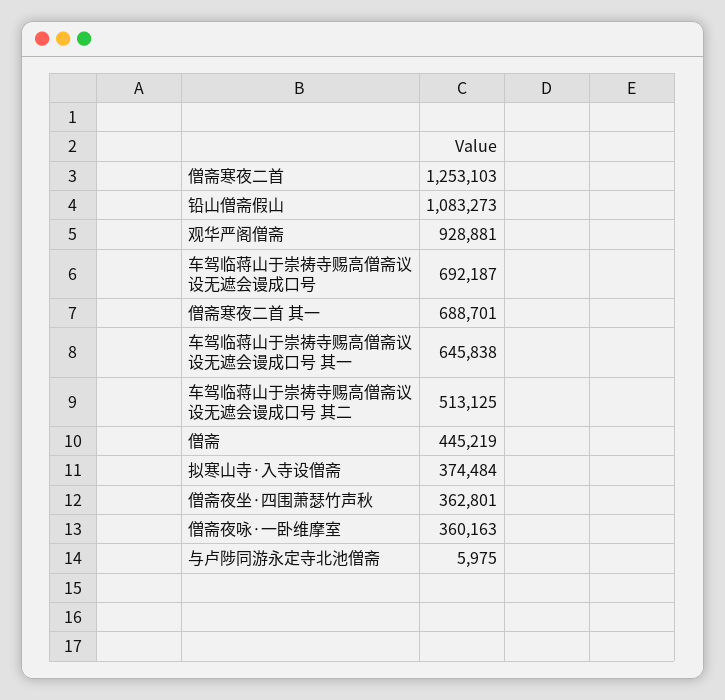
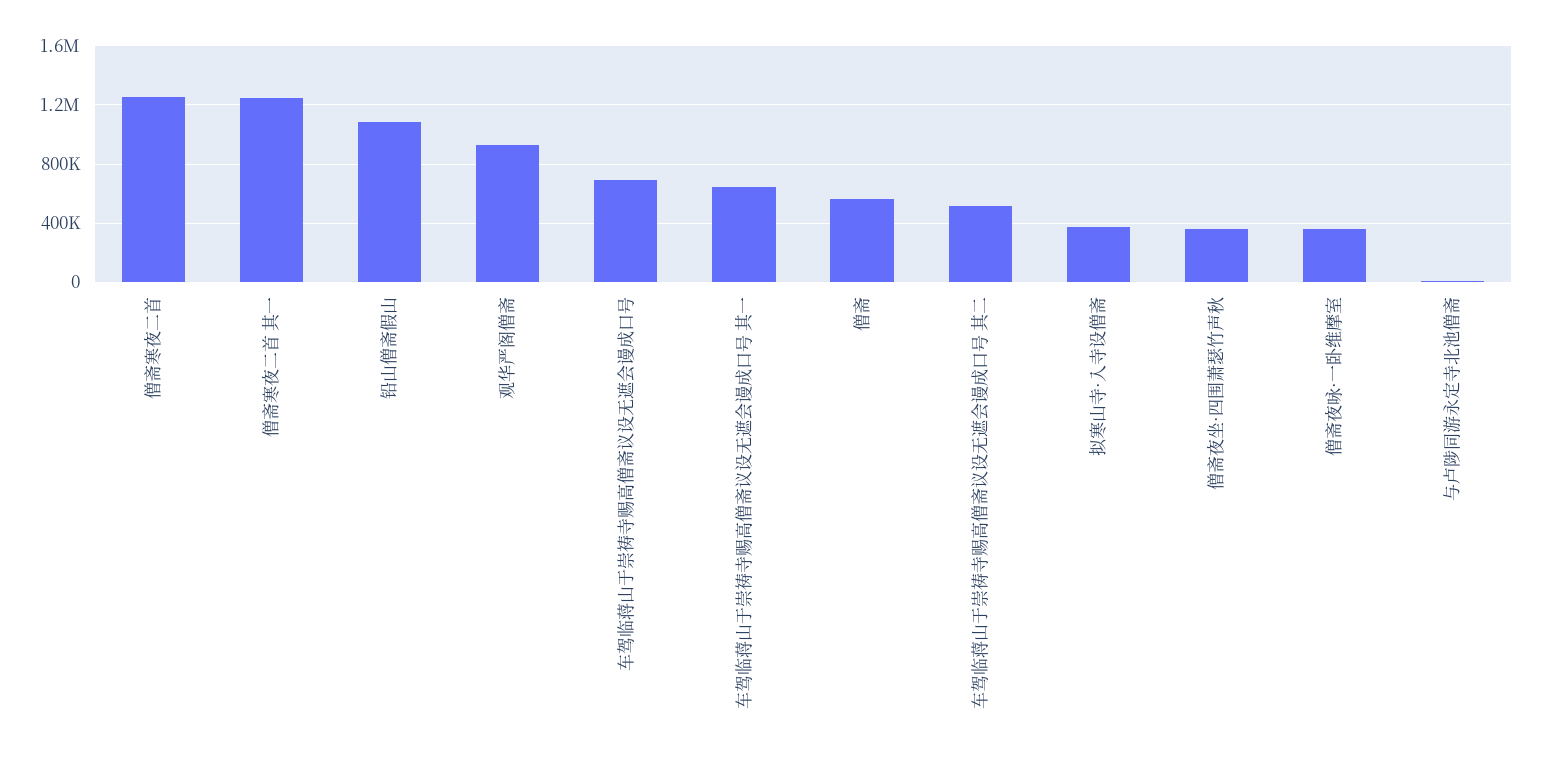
  {
    "僧斋寒夜二首": 1253103,
    "铅山僧斋假山": 1083273,
    "观华严阁僧斋": 928881,
    "车驾临蒋山于崇祷寺赐高僧斋议设无遮会谩成口号": 692187,
-   "僧斋寒夜二首 其一": 688701,
+   "僧斋寒夜二首 其一": 1250000,
    "车驾临蒋山于崇祷寺赐高僧斋议设无遮会谩成口号 其一": 645838,
    "车驾临蒋山于崇祷寺赐高僧斋议设无遮会谩成口号 其二": 513125,
-   "僧斋": 445219,
+   "僧斋": 550000,
    "拟寒山寺·入寺设僧斋": 374484,
    "僧斋夜坐·四围萧瑟竹声秋": 362801,
    "僧斋夜咏·一卧维摩室": 360163,
    "与卢陟同游永定寺北池僧斋": 5975
  }

